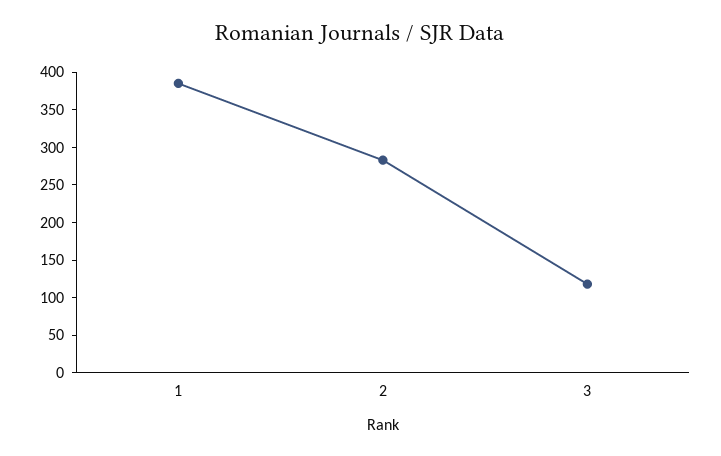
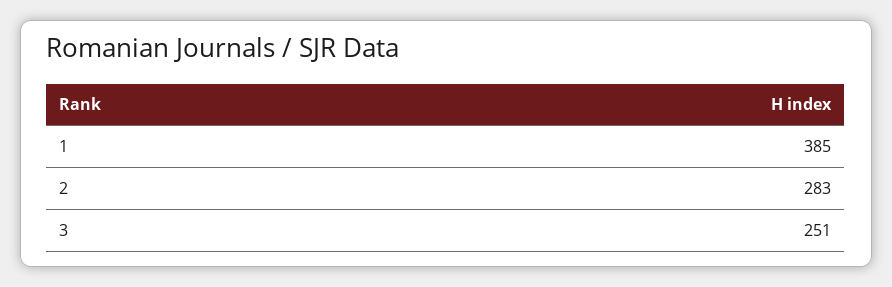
  {
    "1": 385,
    "2": 283,
-   "3": 125
+   "3": 251
  }

